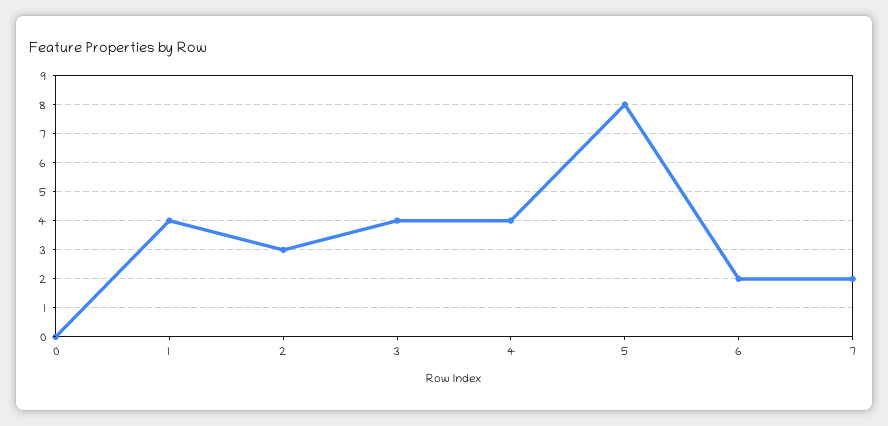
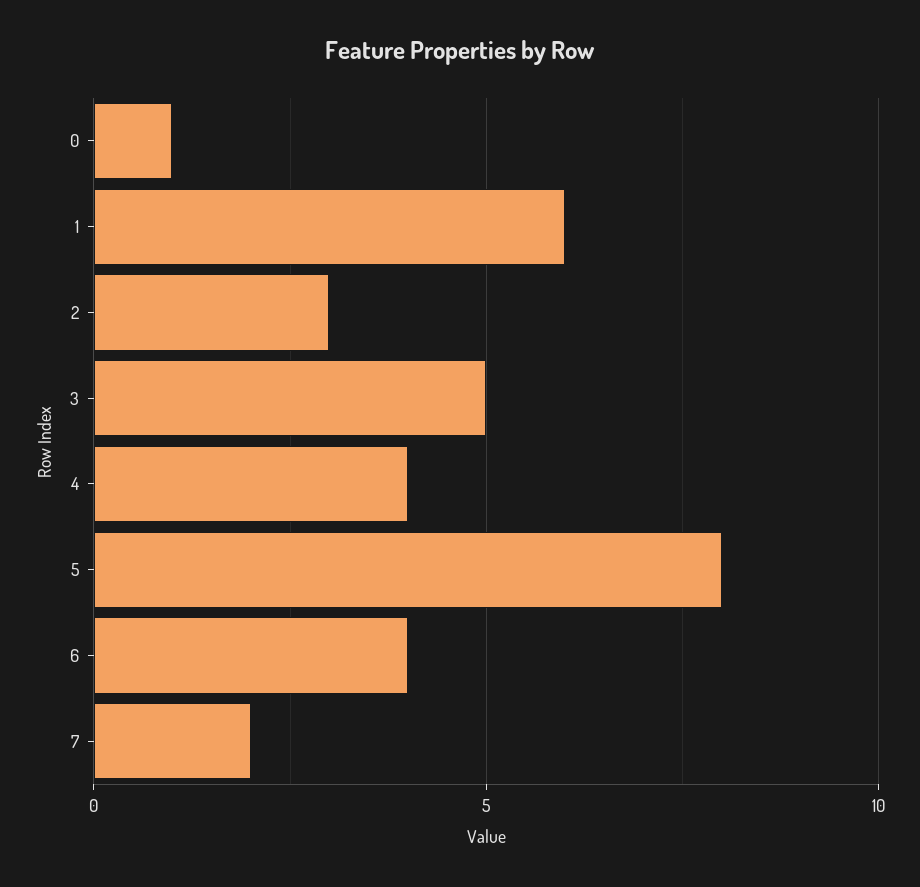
  {
-   "0": 0,
+   "0": 1,
-   "1": 4,
+   "1": 6,
    "2": 3,
-   "3": 4,
+   "3": 5,
    "4": 4,
    "5": 8,
-   "6": 2,
+   "6": 4,
    "7": 2
  }

